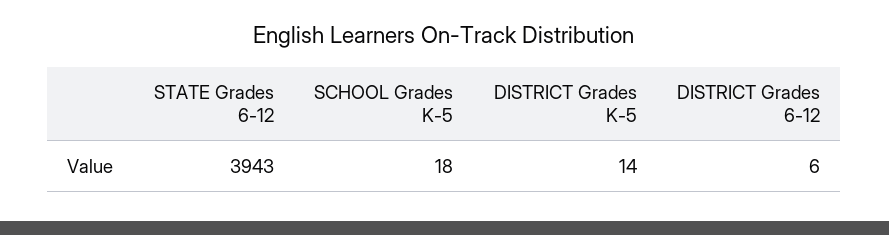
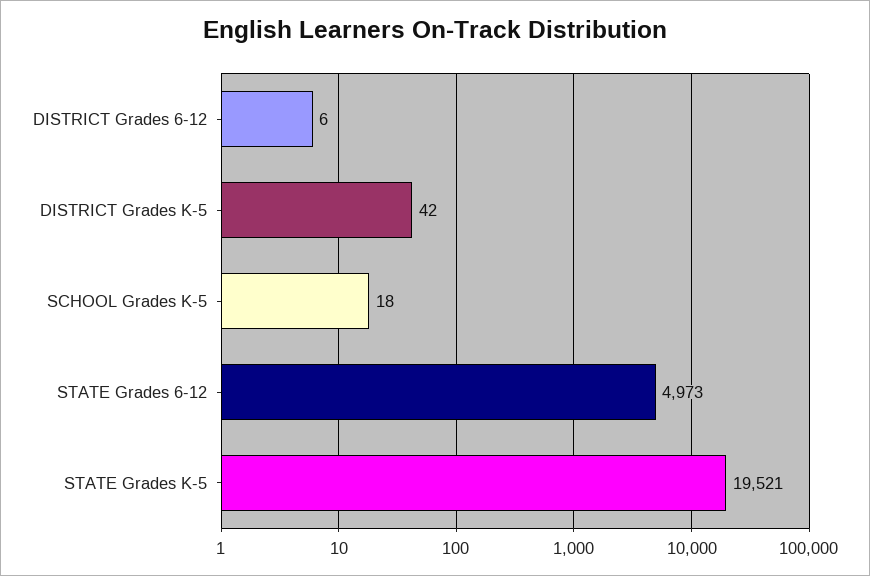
  {
-   "STATE Grades 6-12": 3943,
+   "STATE Grades 6-12": 4973,
    "SCHOOL Grades K-5": 18,
-   "DISTRICT Grades K-5": 14,
+   "DISTRICT Grades K-5": 42,
-   "DISTRICT Grades 6-12": 6
+   "DISTRICT Grades 6-12": 6,
+   "STATE Grades K-5": 19521
  }

